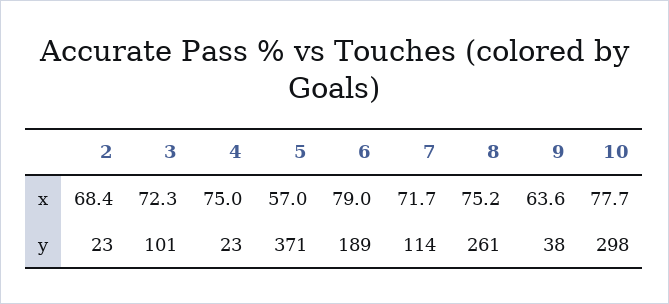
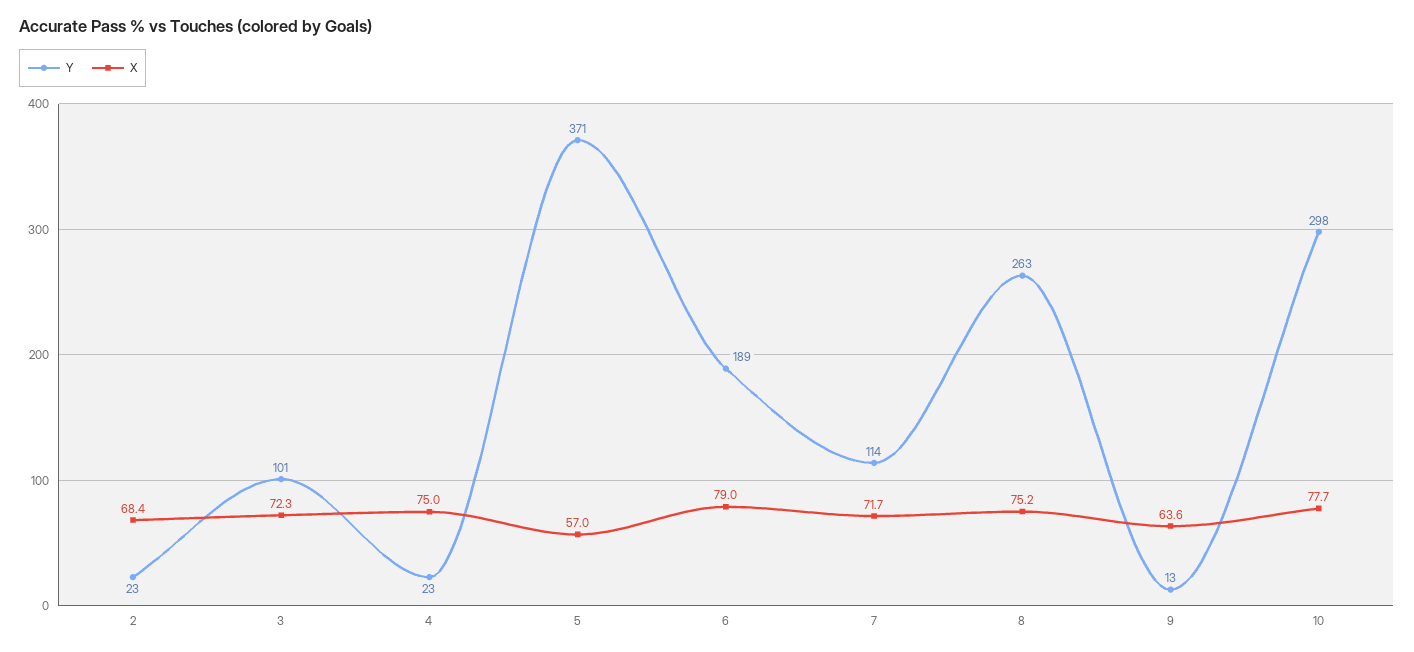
  {
    "x": {
      "2": 68.4,
      "3": 72.3,
      "4": 75,
      "5": 57,
      "6": 79,
      "7": 71.7,
      "8": 75.2,
      "9": 63.6,
      "10": 77.7
    },
    "y": {
      "2": 23,
      "3": 101,
      "4": 23,
      "5": 371,
      "6": 189,
      "7": 114,
-     "8": 261,
+     "8": 263,
-     "9": 38,
+     "9": 13,
      "10": 298
    }
  }

